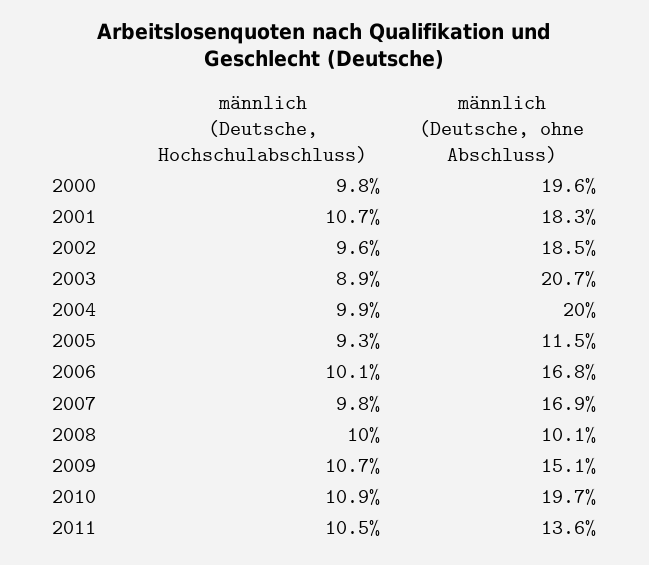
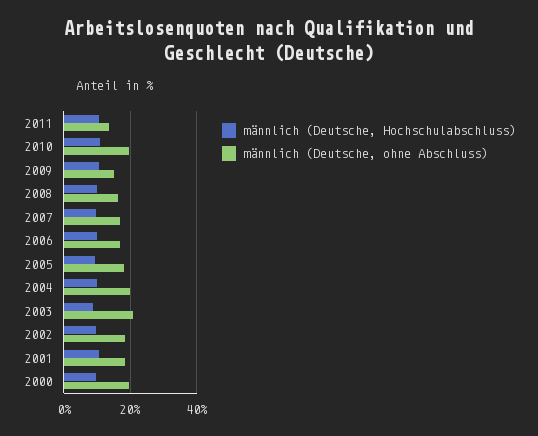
  {
    "männlich (Deutsche, Hochschulabschluss)": {
      "2000": 9.8,
      "2001": 10.7,
      "2002": 9.6,
      "2003": 8.9,
      "2004": 9.9,
      "2005": 9.3,
      "2006": 10.1,
      "2007": 9.8,
      "2008": 10,
      "2009": 10.7,
      "2010": 10.9,
      "2011": 10.5
    },
    "männlich (Deutsche, ohne Abschluss)": {
      "2000": 19.6,
      "2001": 18.3,
      "2002": 18.5,
      "2003": 20.7,
      "2004": 20,
-     "2005": 11.5,
+     "2005": 18,
      "2006": 16.8,
      "2007": 16.9,
-     "2008": 10.1,
+     "2008": 16,
      "2009": 15.1,
      "2010": 19.7,
      "2011": 13.6
    }
  }

